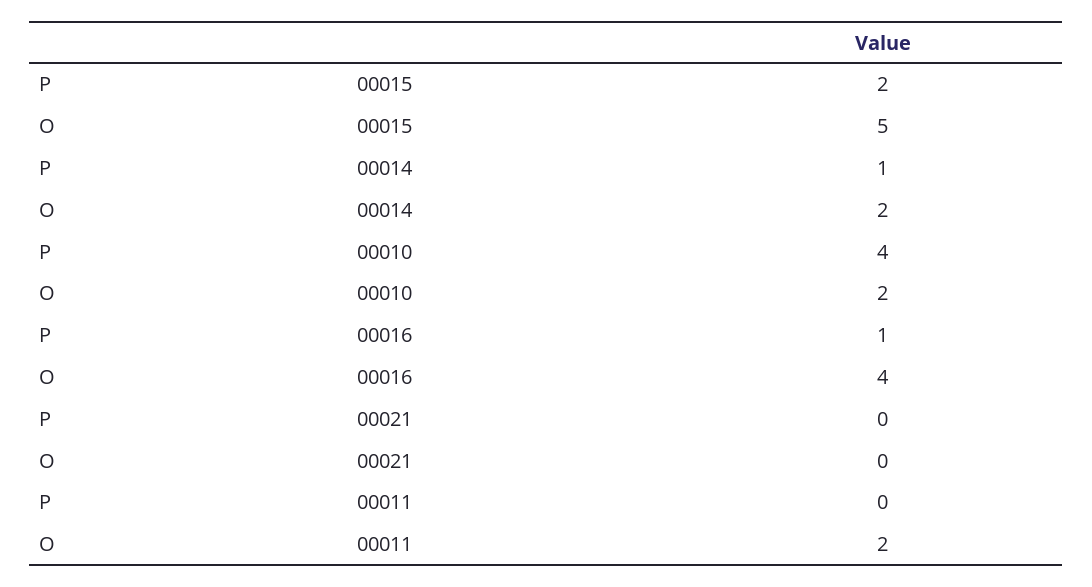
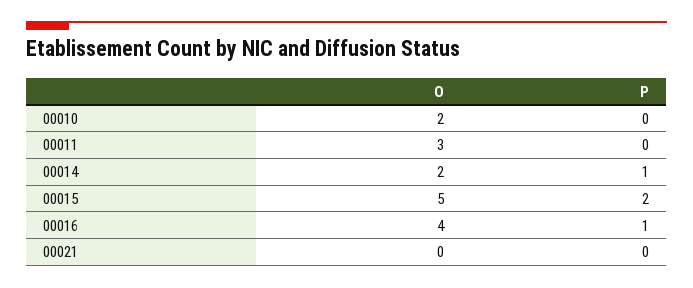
  {
    "P": {
      "00015": 2,
      "00014": 1,
-     "00010": 4,
+     "00010": 0,
      "00016": 1,
      "00021": 0,
      "00011": 0
    },
    "O": {
      "00015": 5,
      "00014": 2,
      "00010": 2,
      "00016": 4,
      "00021": 0,
-     "00011": 2
+     "00011": 3
    }
  }

